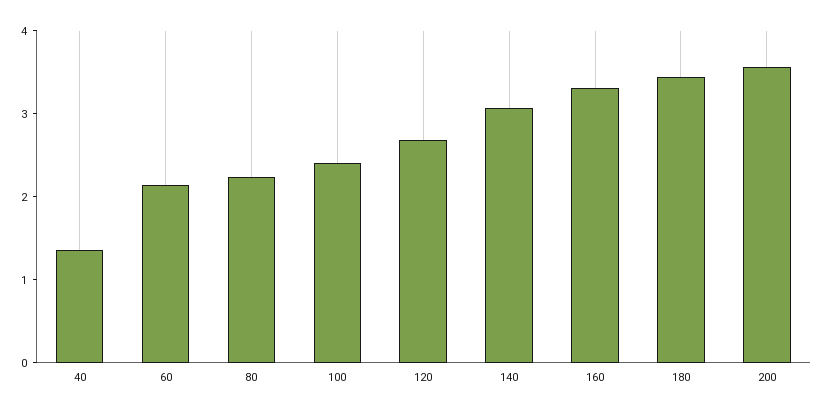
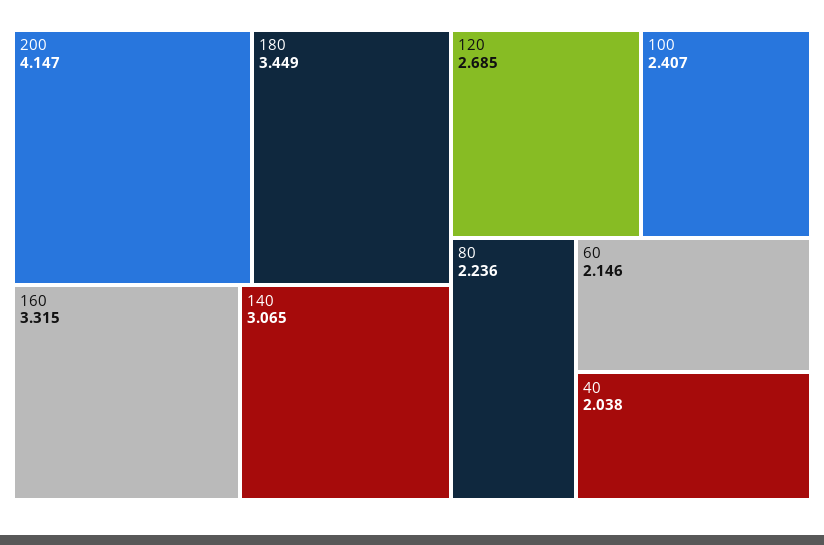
  {
-   "40": 1.4,
+   "40": 2.038,
    "60": 2.146,
    "80": 2.236,
    "100": 2.407,
    "120": 2.685,
    "140": 3.065,
    "160": 3.315,
    "180": 3.449,
-   "200": 3.6
+   "200": 4.147
  }

